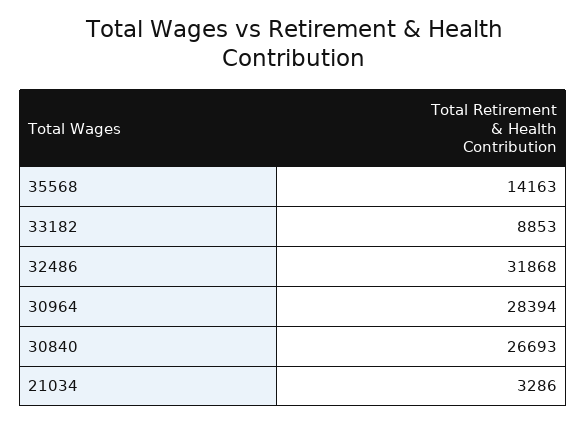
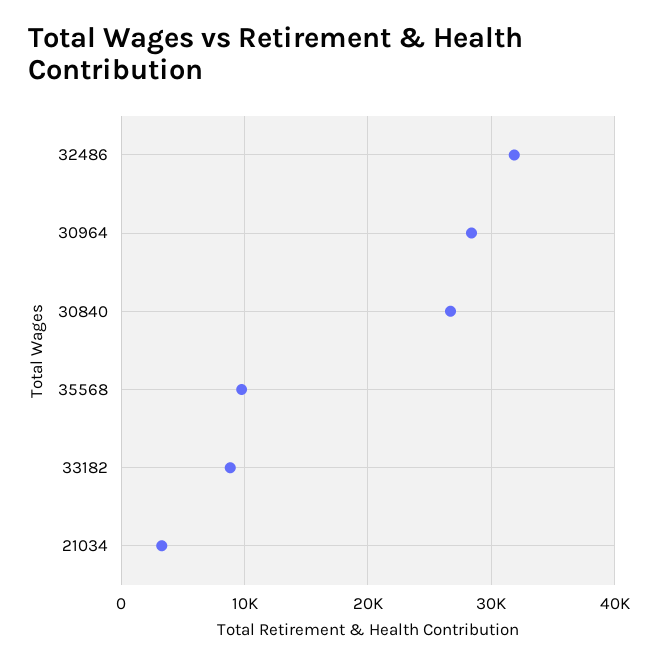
  {
-   "35568": 14163,
+   "35568": 10000,
    "33182": 8853,
    "32486": 31868,
    "30964": 28394,
    "30840": 26693,
    "21034": 3286
  }

